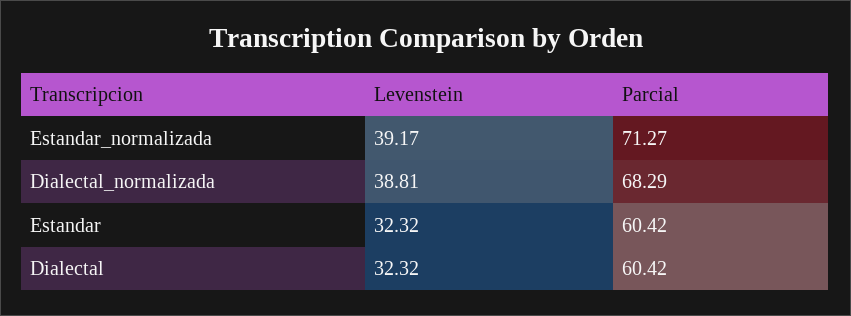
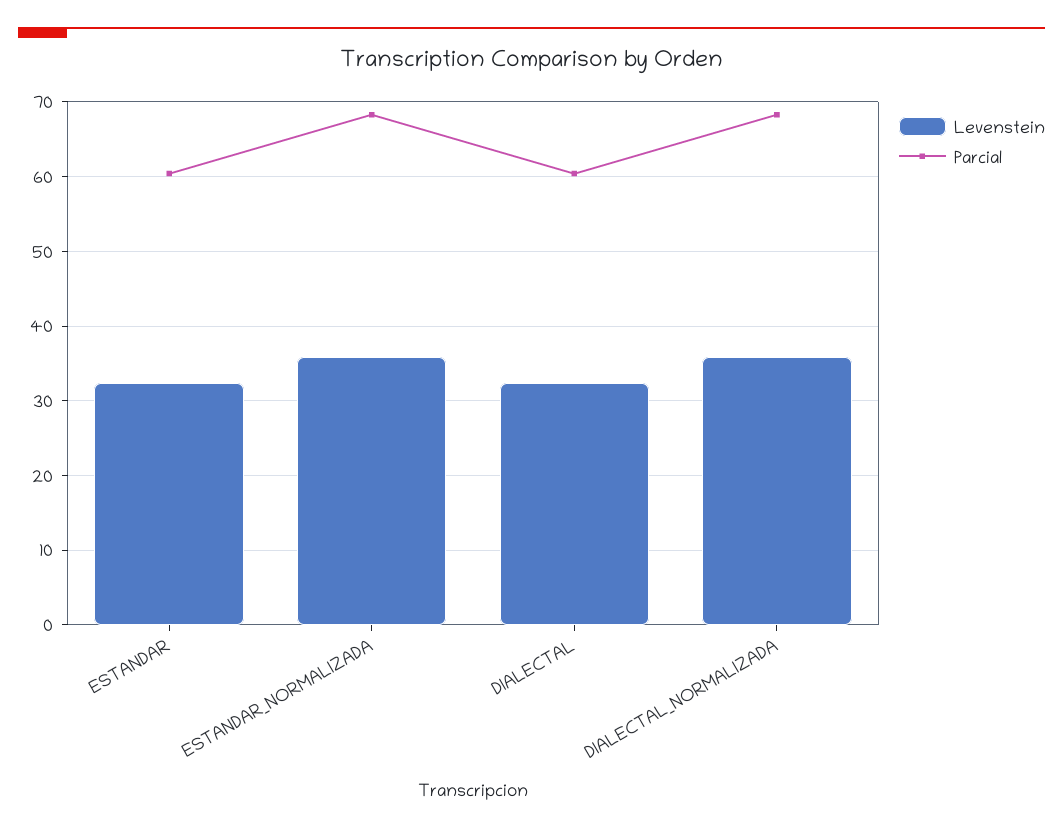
  {
    "Levenstein": {
-     "Estandar_normalizada": 39.17,
+     "Estandar_normalizada": 36,
-     "Dialectal_normalizada": 38.81,
+     "Dialectal_normalizada": 36,
      "Estandar": 32.32,
      "Dialectal": 32.32
    },
    "Parcial": {
-     "Estandar_normalizada": 71.27,
+     "Estandar_normalizada": 68,
      "Dialectal_normalizada": 68.29,
      "Estandar": 60.42,
      "Dialectal": 60.42
    }
  }

